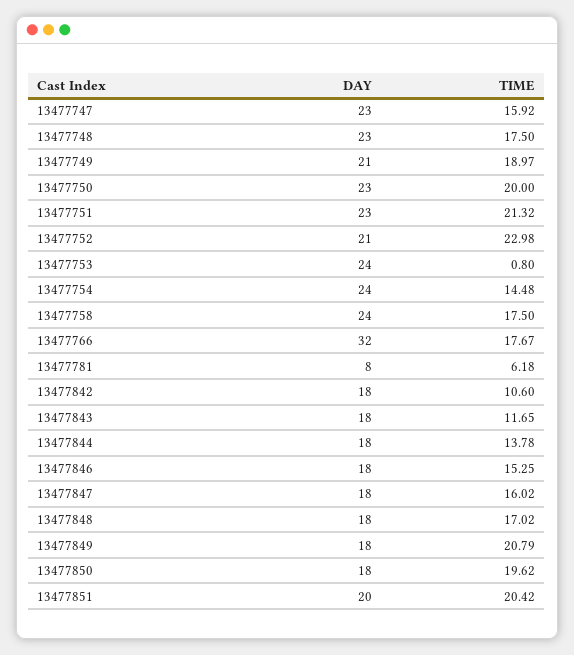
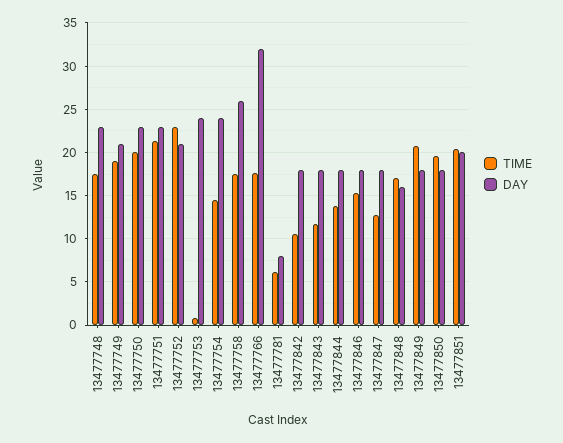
  {
    "DAY": {
-     "13477747": 23,
      "13477748": 23,
      "13477749": 21,
      "13477750": 23,
      "13477751": 23,
      "13477752": 21,
      "13477753": 24,
      "13477754": 24,
-     "13477758": 24,
+     "13477758": 26,
      "13477766": 32,
      "13477781": 8,
      "13477842": 18,
      "13477843": 18,
      "13477844": 18,
      "13477846": 18,
      "13477847": 18,
-     "13477848": 18,
+     "13477848": 16,
      "13477849": 18,
      "13477850": 18,
      "13477851": 20
    },
    "TIME": {
-     "13477747": 15.92,
      "13477748": 17.5,
      "13477749": 18.97,
      "13477750": 20,
      "13477751": 21.32,
      "13477752": 22.98,
      "13477753": 0.8,
      "13477754": 14.48,
      "13477758": 17.5,
      "13477766": 17.67,
      "13477781": 6.18,
      "13477842": 10.6,
      "13477843": 11.65,
      "13477844": 13.78,
      "13477846": 15.25,
-     "13477847": 16.02,
+     "13477847": 13,
      "13477848": 17.02,
      "13477849": 20.79,
      "13477850": 19.62,
      "13477851": 20.42
    }
  }

